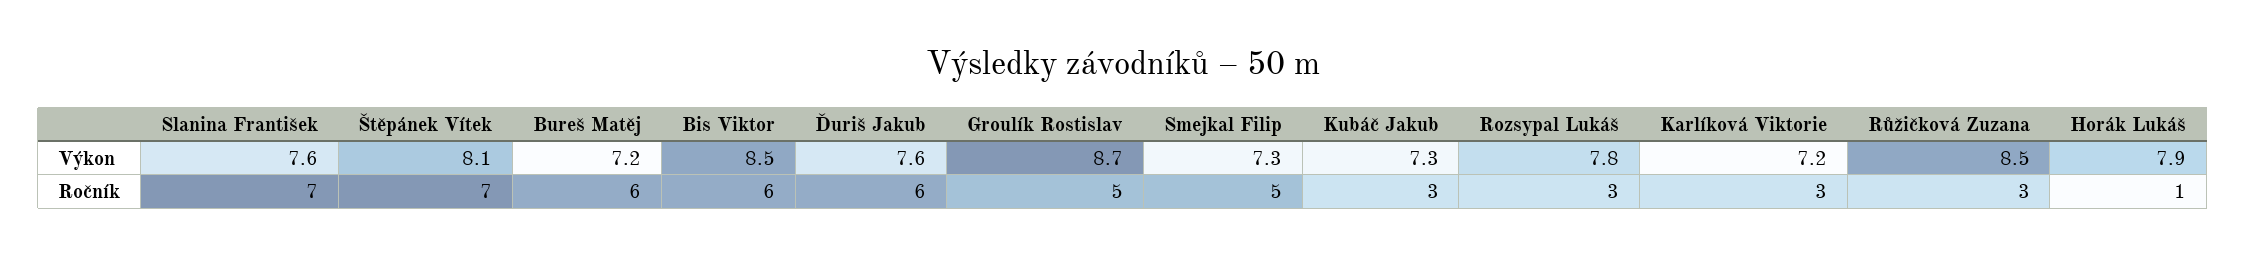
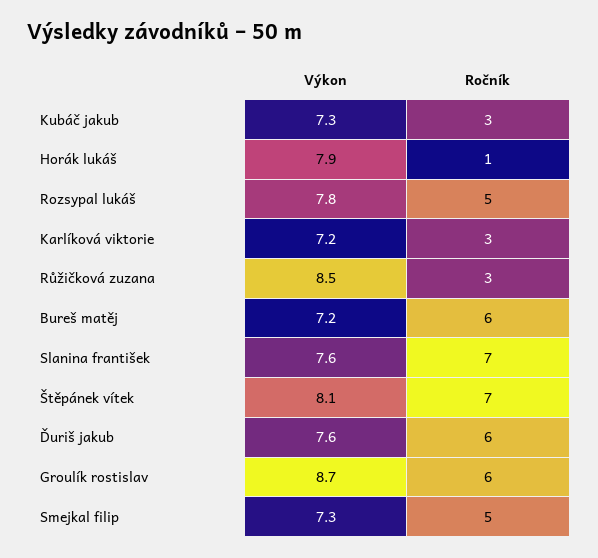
  {
    "Slanina František": {
      "Výkon": 7.6,
      "Ročník": 7
    },
    "Štěpánek Vítek": {
      "Výkon": 8.1,
      "Ročník": 7
    },
    "Bureš Matěj": {
      "Výkon": 7.2,
      "Ročník": 6
    },
-   "Bis Viktor": {
-     "Výkon": 8.5,
-     "Ročník": 6
-   },
    "Ďuriš Jakub": {
      "Výkon": 7.6,
      "Ročník": 6
    },
    "Groulík Rostislav": {
      "Výkon": 8.7,
-     "Ročník": 5
+     "Ročník": 6
    },
    "Smejkal Filip": {
      "Výkon": 7.3,
      "Ročník": 5
    },
    "Kubáč Jakub": {
      "Výkon": 7.3,
      "Ročník": 3
    },
    "Rozsypal Lukáš": {
      "Výkon": 7.8,
-     "Ročník": 3
+     "Ročník": 5
    },
    "Karlíková Viktorie": {
      "Výkon": 7.2,
      "Ročník": 3
    },
    "Růžičková Zuzana": {
      "Výkon": 8.5,
      "Ročník": 3
    },
    "Horák Lukáš": {
      "Výkon": 7.9,
      "Ročník": 1
    }
  }

